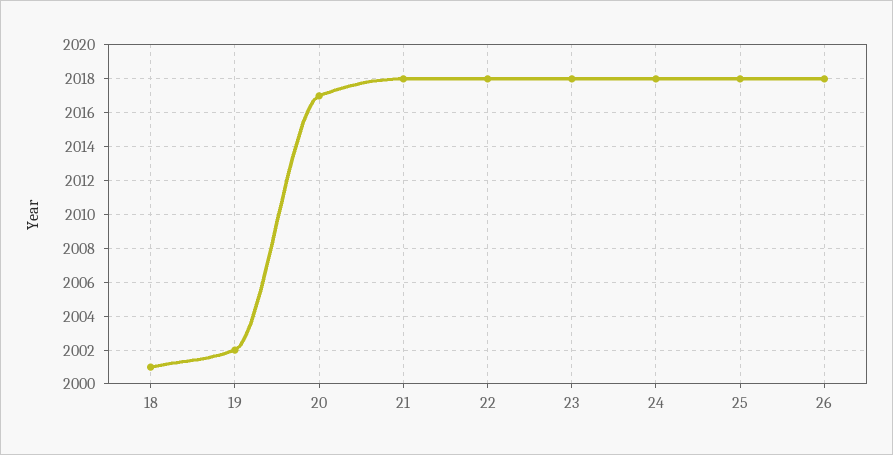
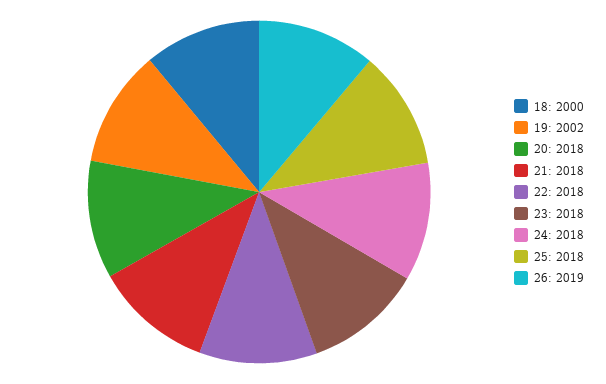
  {
-   "18": 2001,
+   "18": 2000,
    "19": 2002,
-   "20": 2017,
+   "20": 2018,
    "21": 2018,
    "22": 2018,
    "23": 2018,
    "24": 2018,
    "25": 2018,
-   "26": 2018
+   "26": 2019
  }

